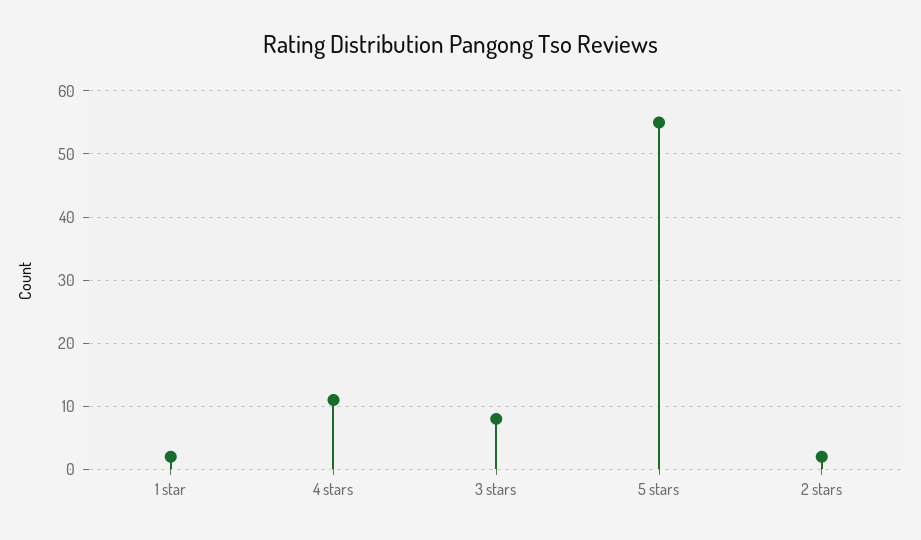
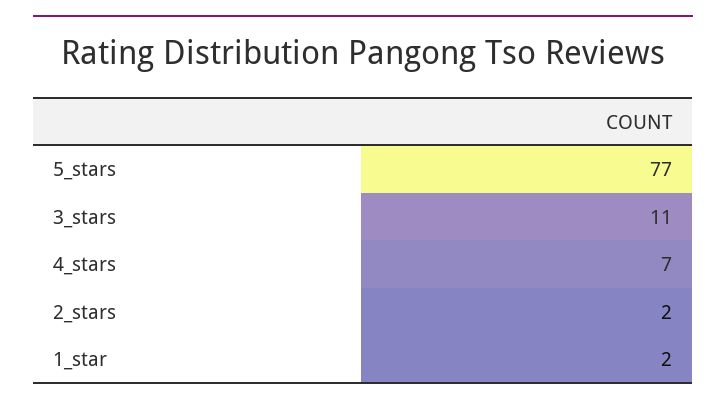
  {
    "1 star": 2,
-   "4 stars": 11,
+   "4 stars": 7,
-   "3 stars": 8,
+   "3 stars": 11,
-   "5 stars": 55,
+   "5 stars": 77,
    "2 stars": 2
  }

